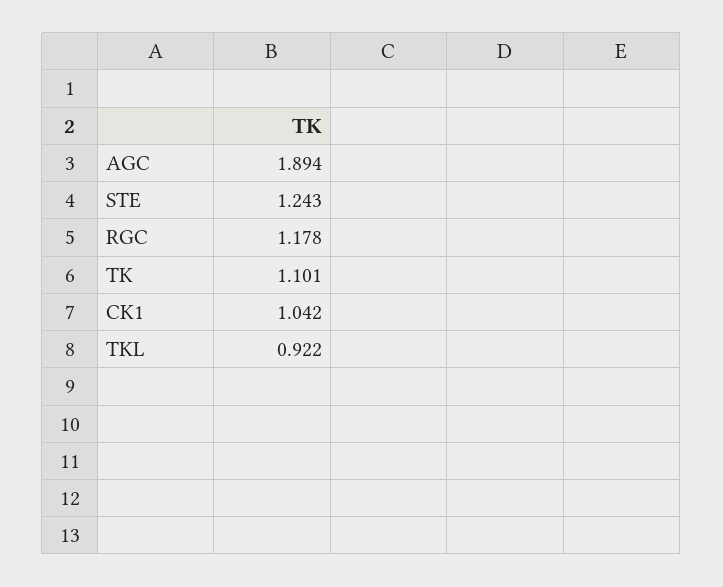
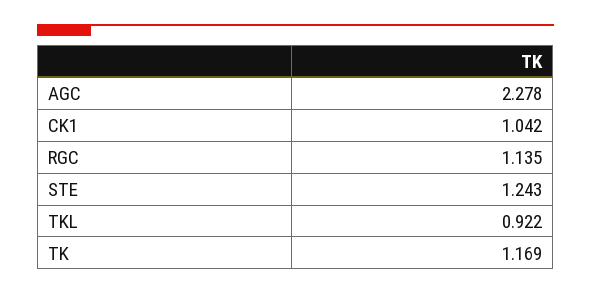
  {
-   "AGC": 1.894,
+   "AGC": 2.278,
    "STE": 1.243,
-   "RGC": 1.178,
+   "RGC": 1.135,
-   "TK": 1.101,
+   "TK": 1.169,
    "CK1": 1.042,
    "TKL": 0.922
  }

